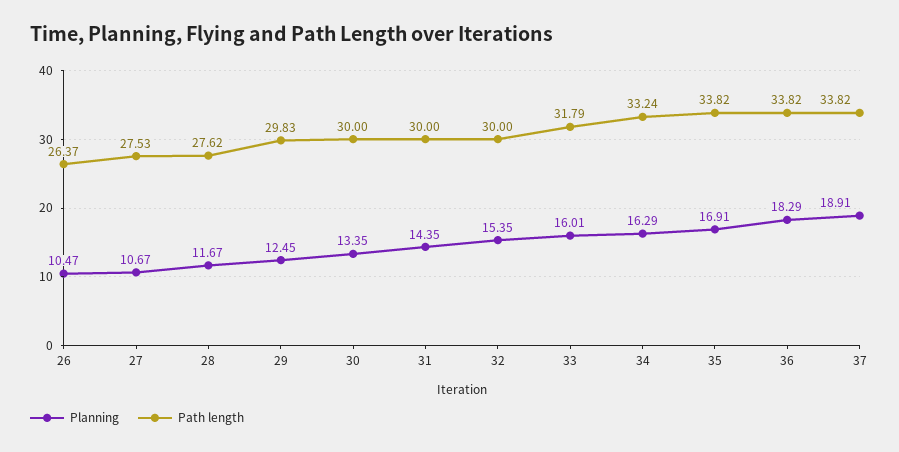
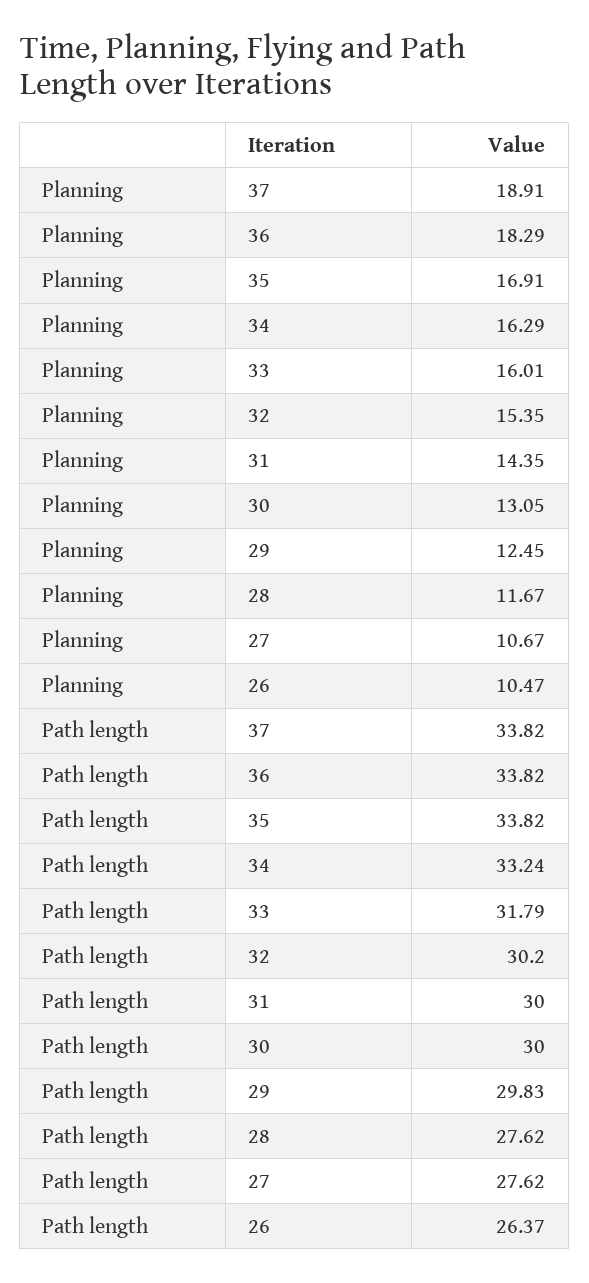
  {
    "Planning": {
      "26": 10.47,
      "27": 10.67,
      "28": 11.67,
      "29": 12.45,
-     "30": 13.35,
+     "30": 13.05,
      "31": 14.35,
      "32": 15.35,
      "33": 16.01,
      "34": 16.29,
      "35": 16.91,
      "36": 18.29,
      "37": 18.91
    },
    "Path length": {
      "26": 26.37,
-     "27": 27.53,
+     "27": 27.62,
      "28": 27.62,
      "29": 29.83,
      "30": 30,
      "31": 30,
-     "32": 30,
+     "32": 30.2,
      "33": 31.79,
      "34": 33.24,
      "35": 33.82,
      "36": 33.82,
      "37": 33.82
    }
  }

